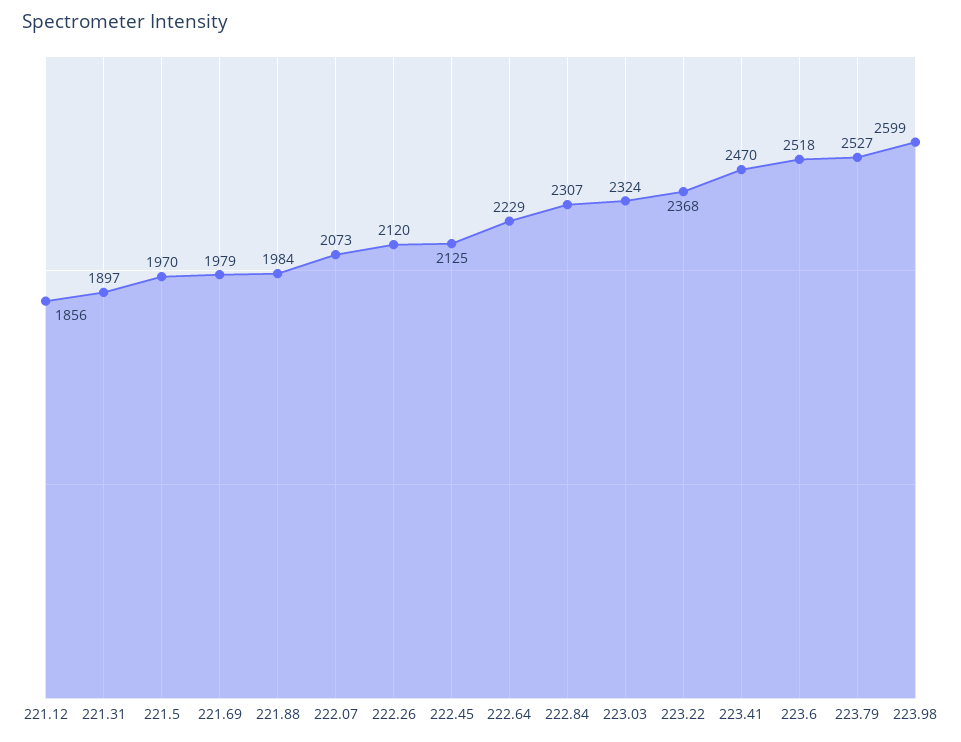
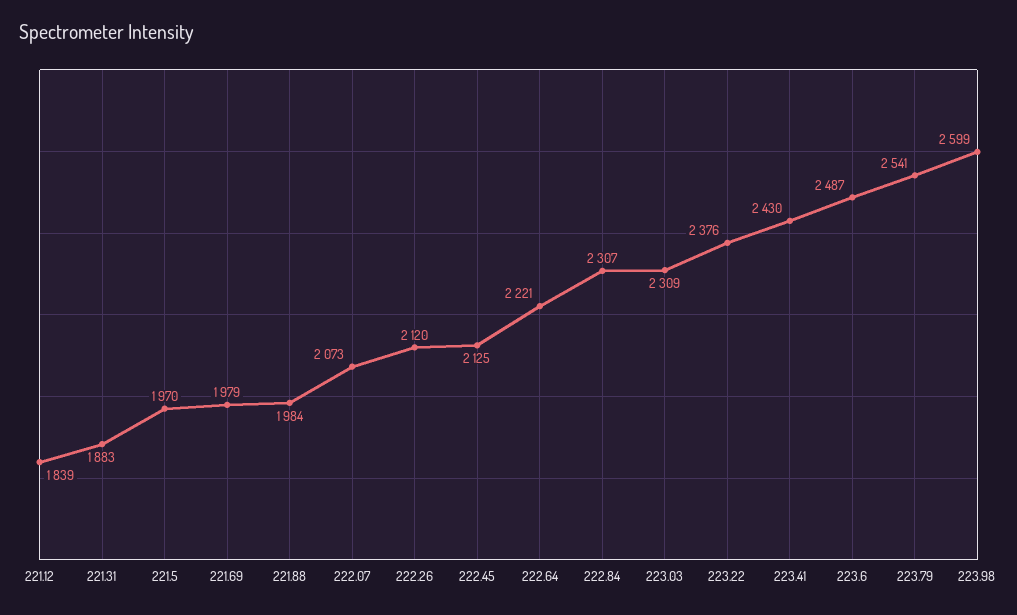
  {
-   "221.12": 1856,
+   "221.12": 1839,
-   "221.31": 1897,
+   "221.31": 1883,
    "221.5": 1970,
    "221.69": 1979,
    "221.88": 1984,
    "222.07": 2073,
    "222.26": 2120,
    "222.45": 2125,
-   "222.64": 2229,
+   "222.64": 2221,
    "222.84": 2307,
-   "223.03": 2324,
+   "223.03": 2309,
-   "223.22": 2368,
+   "223.22": 2376,
-   "223.41": 2470,
+   "223.41": 2430,
-   "223.6": 2518,
+   "223.6": 2487,
-   "223.79": 2527,
+   "223.79": 2541,
    "223.98": 2599
  }

